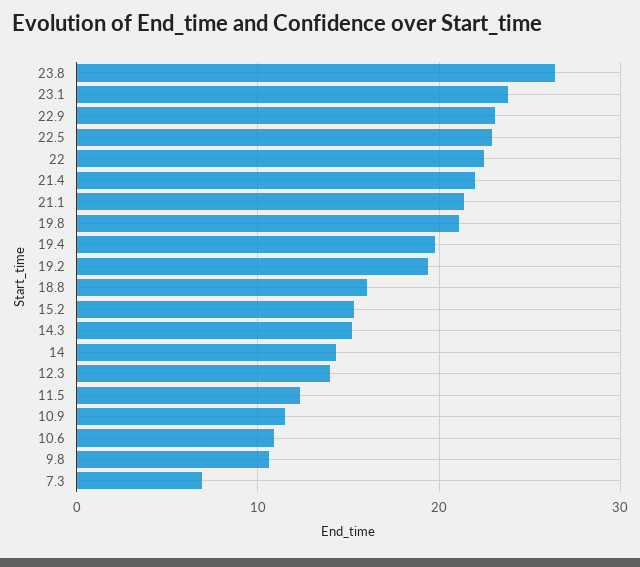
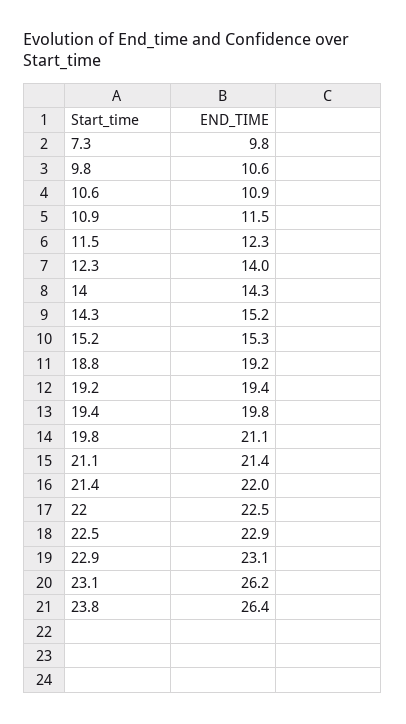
  {
    "23.8": 26.4,
-   "23.1": 24,
+   "23.1": 26.2,
    "22.9": 23.1,
    "22.5": 22.9,
    "22": 22.5,
    "21.4": 22,
    "21.1": 21.4,
    "19.8": 21.1,
    "19.4": 19.8,
    "19.2": 19.4,
-   "18.8": 16,
+   "18.8": 19.2,
    "15.2": 15.3,
    "14.3": 15.2,
    "14": 14.3,
    "12.3": 14,
    "11.5": 12.3,
    "10.9": 11.5,
    "10.6": 10.9,
    "9.8": 10.6,
-   "7.3": 7
+   "7.3": 9.8
  }

